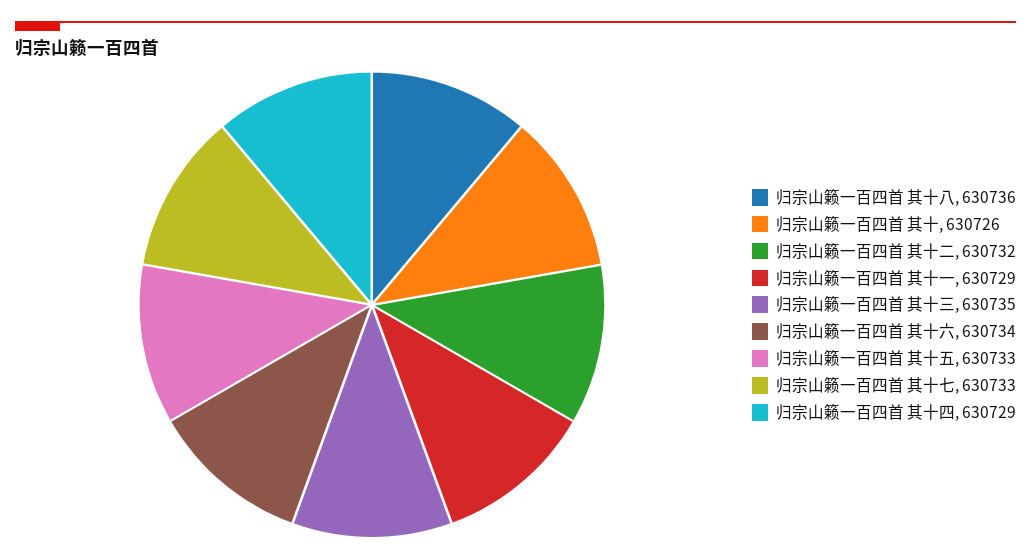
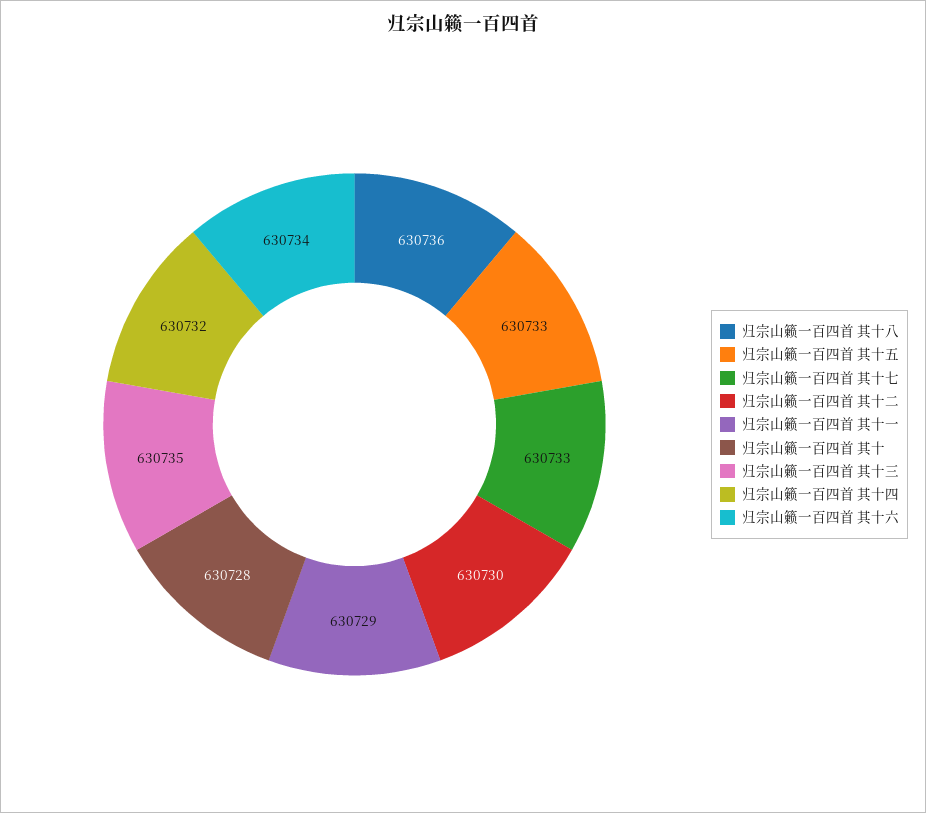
  {
    "归宗山籁一百四首 其十八": 630736,
-   "归宗山籁一百四首 其十": 630726,
+   "归宗山籁一百四首 其十": 630728,
-   "归宗山籁一百四首 其十二": 630732,
+   "归宗山籁一百四首 其十二": 630730,
    "归宗山籁一百四首 其十一": 630729,
    "归宗山籁一百四首 其十三": 630735,
    "归宗山籁一百四首 其十六": 630734,
    "归宗山籁一百四首 其十五": 630733,
    "归宗山籁一百四首 其十七": 630733,
-   "归宗山籁一百四首 其十四": 630729
+   "归宗山籁一百四首 其十四": 630732
  }

